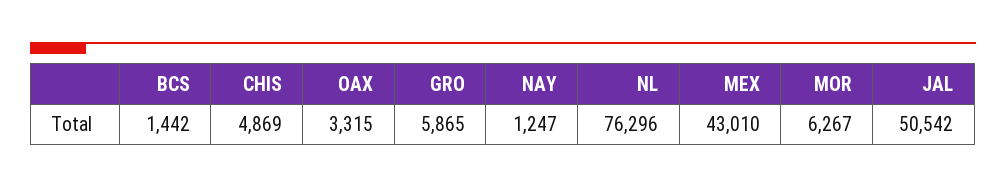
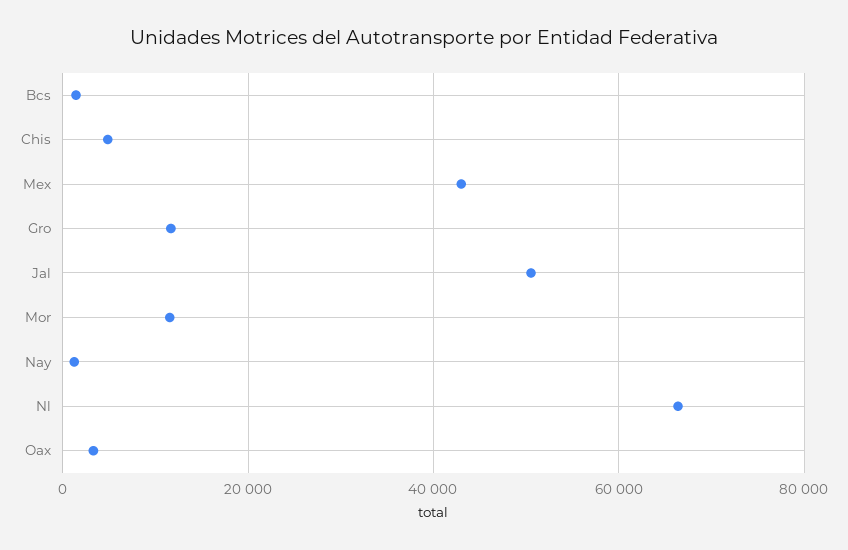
  {
    "BCS": 1442,
    "CHIS": 4869,
    "OAX": 3315,
-   "GRO": 5865,
+   "GRO": 12000,
    "NAY": 1247,
-   "NL": 76296,
+   "NL": 66000,
    "MEX": 43010,
-   "MOR": 6267,
+   "MOR": 12000,
    "JAL": 50542
  }

